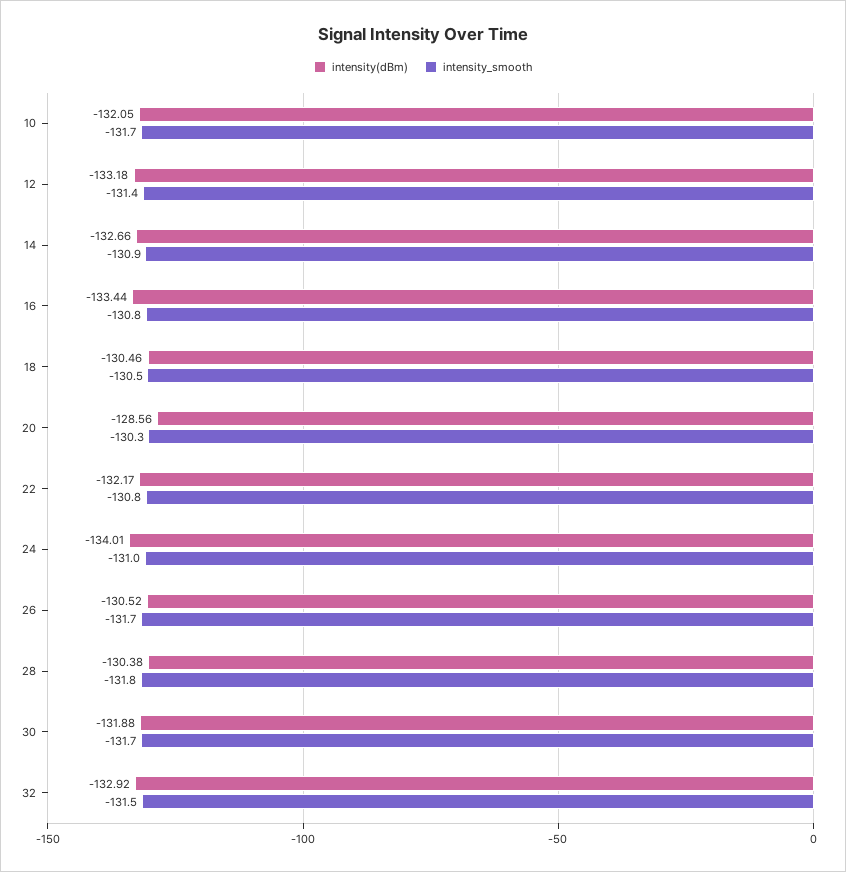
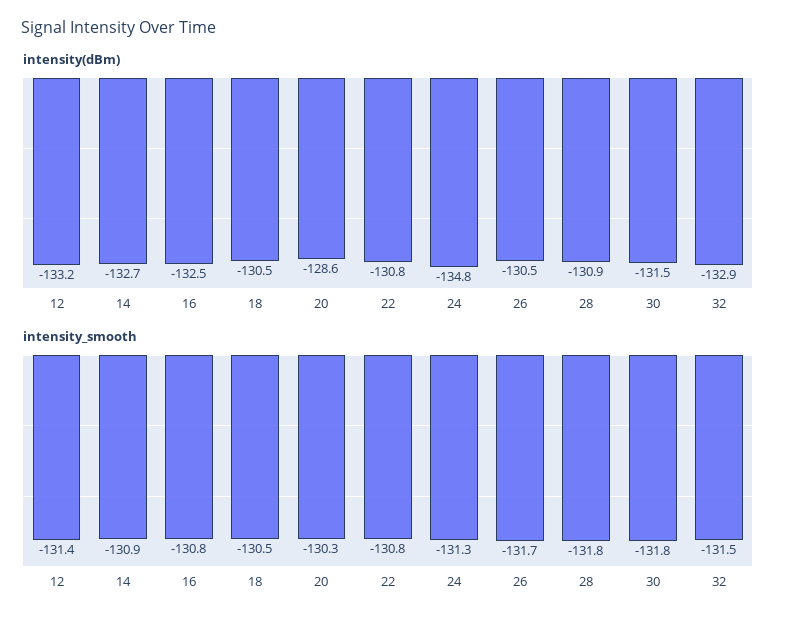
  {
    "intensity(dBm)": {
-     "10": -132.05,
      "12": -133.18,
      "14": -132.66,
-     "16": -133.44,
+     "16": -132.5,
      "18": -130.46,
      "20": -128.56,
-     "22": -132.17,
+     "22": -130.8,
-     "24": -134.01,
+     "24": -134.8,
      "26": -130.52,
-     "28": -130.38,
+     "28": -130.9,
-     "30": -131.88,
+     "30": -131.5,
      "32": -132.92
    },
    "intensity_smooth": {
-     "10": -131.7,
      "12": -131.4,
      "14": -130.9,
      "16": -130.8,
      "18": -130.5,
      "20": -130.3,
      "22": -130.8,
-     "24": -131,
+     "24": -131.3,
      "26": -131.7,
      "28": -131.8,
-     "30": -131.7,
+     "30": -131.8,
      "32": -131.5
    }
  }

